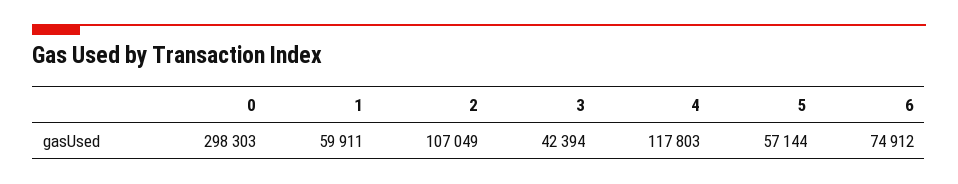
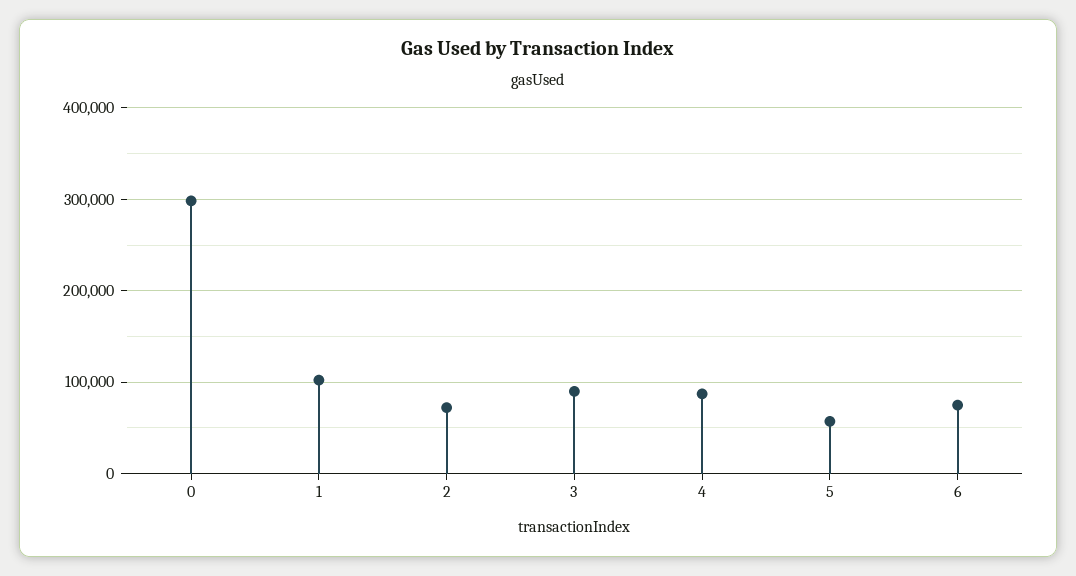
  {
    "0": 298303,
-   "1": 59911,
+   "1": 100000,
-   "2": 107049,
+   "2": 70000,
-   "3": 42394,
+   "3": 90000,
-   "4": 117803,
+   "4": 90000,
    "5": 57144,
    "6": 74912
  }

